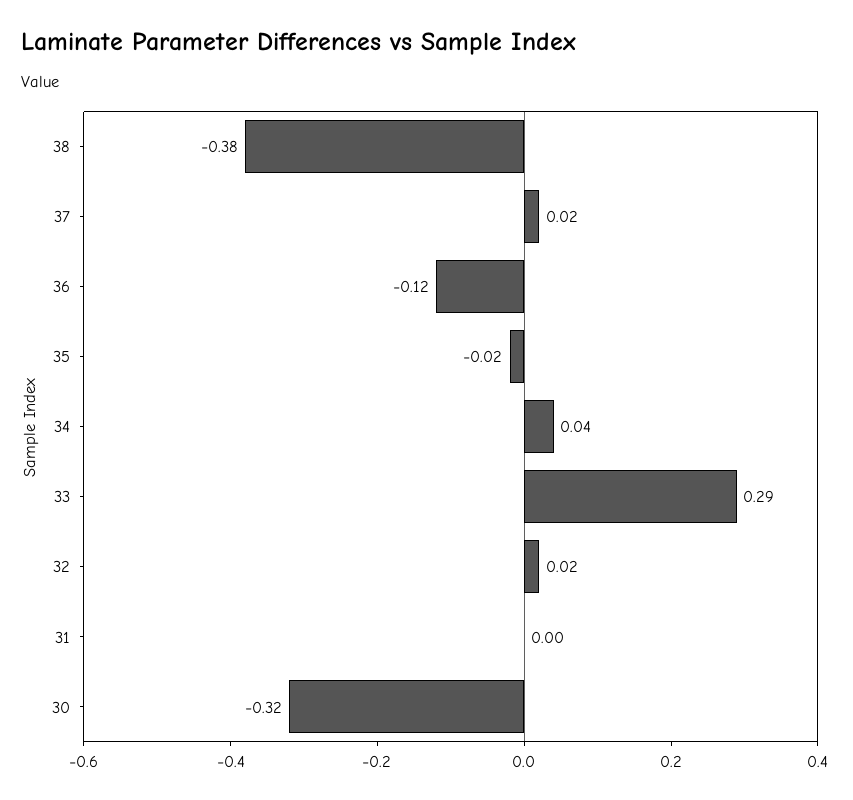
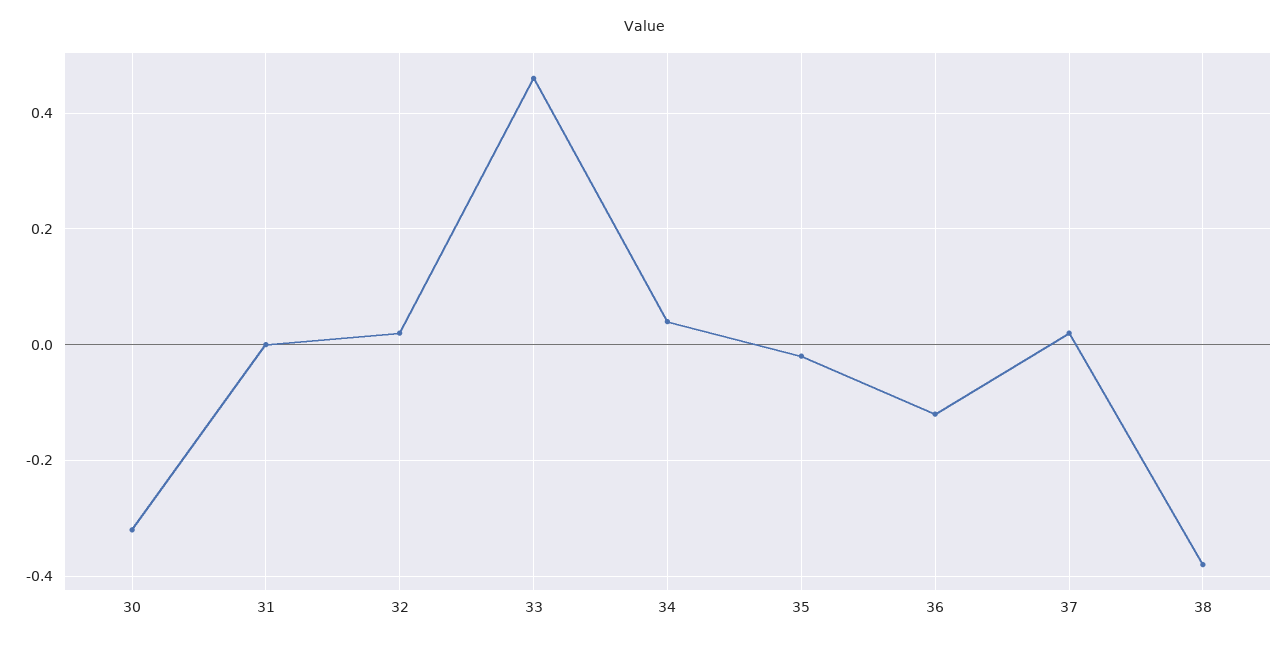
  {
    "38": -0.38,
    "37": 0.02,
    "36": -0.12,
    "35": -0.02,
    "34": 0.04,
-   "33": 0.29,
+   "33": 0.45,
    "32": 0.02,
    "31": 0,
    "30": -0.32
  }

